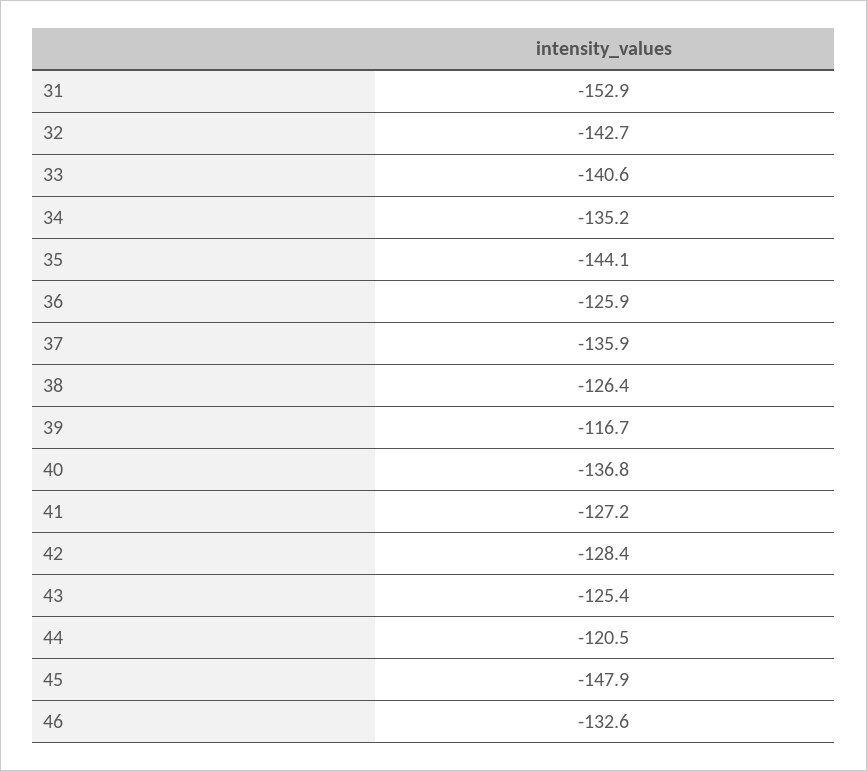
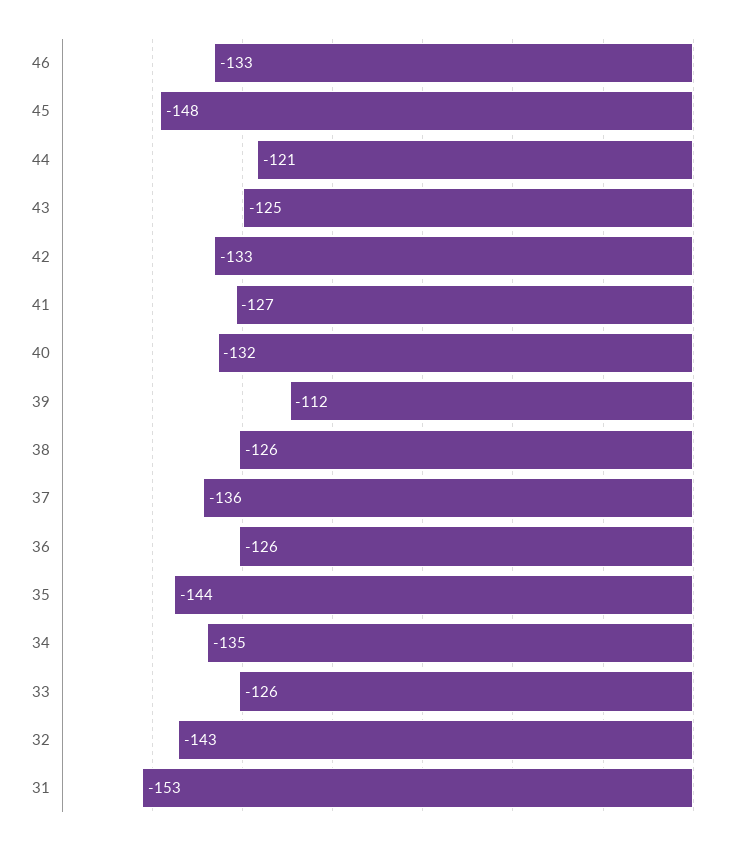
  {
    "31": -152.9,
    "32": -142.7,
-   "33": -140.6,
+   "33": -126,
    "34": -135.2,
    "35": -144.1,
    "36": -125.9,
    "37": -135.9,
    "38": -126.4,
-   "39": -116.7,
+   "39": -112,
-   "40": -136.8,
+   "40": -132,
    "41": -127.2,
-   "42": -128.4,
+   "42": -133,
    "43": -125.4,
    "44": -120.5,
    "45": -147.9,
    "46": -132.6
  }

